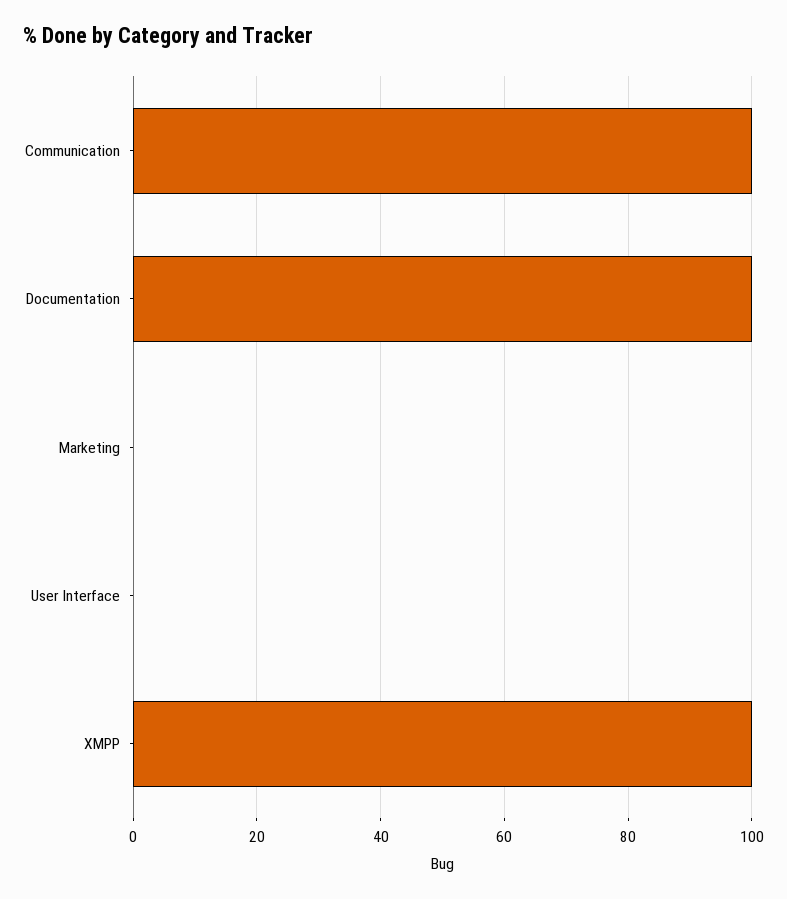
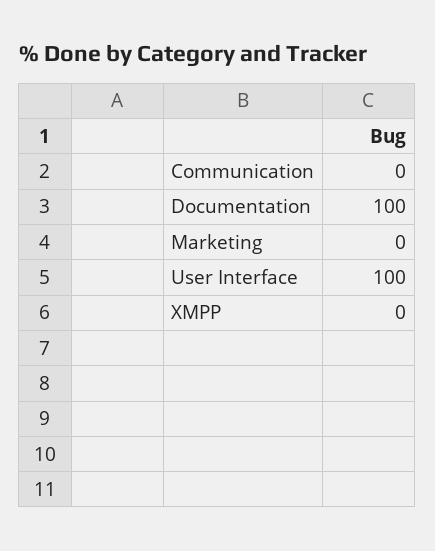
  {
-   "Communication": 100,
+   "Communication": 0,
    "Documentation": 100,
    "Marketing": 0,
-   "User Interface": 0,
+   "User Interface": 100,
-   "XMPP": 100
+   "XMPP": 0
  }

